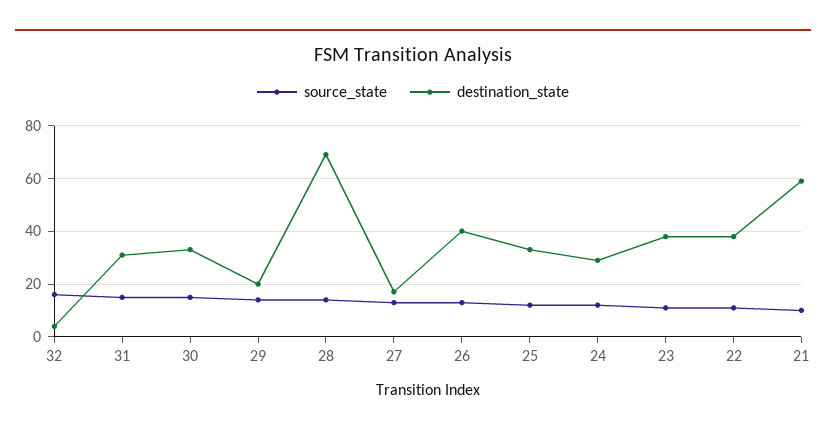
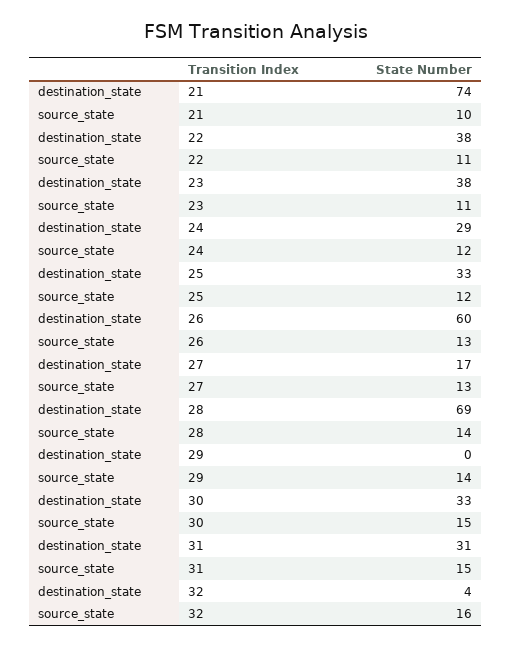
  {
    "source_state": {
      "32": 16,
      "31": 15,
      "30": 15,
      "29": 14,
      "28": 14,
      "27": 13,
      "26": 13,
      "25": 12,
      "24": 12,
      "23": 11,
      "22": 11,
      "21": 10
    },
    "destination_state": {
      "32": 4,
      "31": 31,
      "30": 33,
-     "29": 20,
+     "29": 0,
      "28": 69,
      "27": 17,
-     "26": 40,
+     "26": 60,
      "25": 33,
      "24": 29,
      "23": 38,
      "22": 38,
-     "21": 60
+     "21": 74
    }
  }

